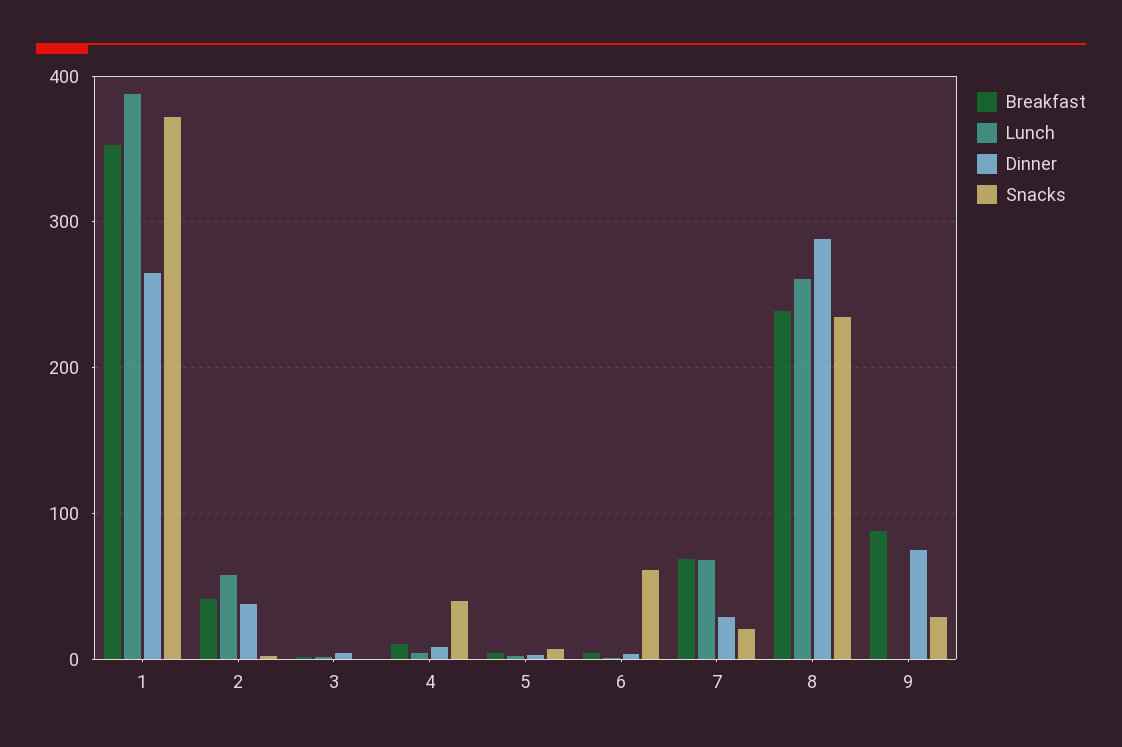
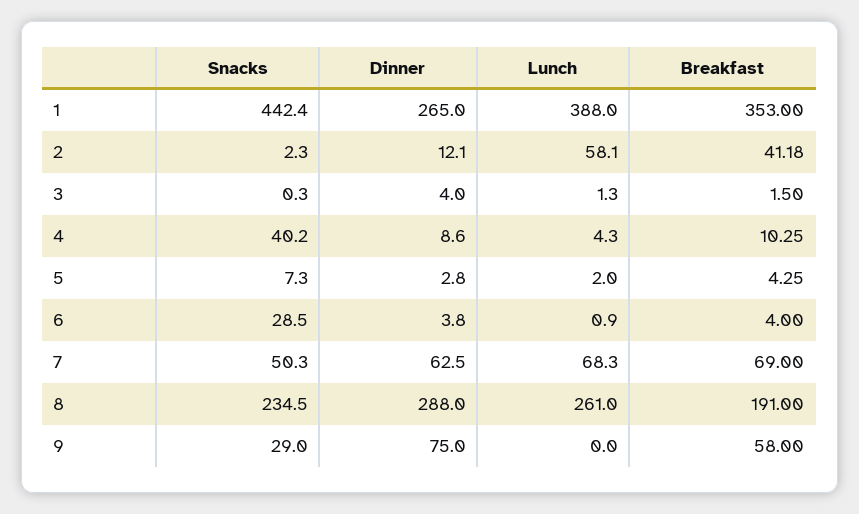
  {
    "Breakfast": {
      "1": 353,
      "2": 41.18,
      "3": 1.5,
      "4": 10.25,
      "5": 4.25,
      "6": 4,
      "7": 69,
-     "8": 240,
+     "8": 191,
-     "9": 90
+     "9": 58
    },
    "Lunch": {
      "1": 388,
      "2": 58.1,
      "3": 1.3,
      "4": 4.3,
      "5": 2,
      "6": 0.9,
      "7": 68.3,
      "8": 261,
      "9": 0
    },
    "Dinner": {
      "1": 265,
-     "2": 40,
+     "2": 12.1,
      "3": 4,
      "4": 8.6,
      "5": 2.8,
      "6": 3.8,
-     "7": 30,
+     "7": 62.5,
      "8": 288,
      "9": 75
    },
    "Snacks": {
-     "1": 370,
+     "1": 442.4,
      "2": 2.3,
      "3": 0.3,
      "4": 40.2,
      "5": 7.3,
-     "6": 60,
+     "6": 28.5,
-     "7": 20,
+     "7": 50.3,
      "8": 234.5,
      "9": 29
    }
  }

